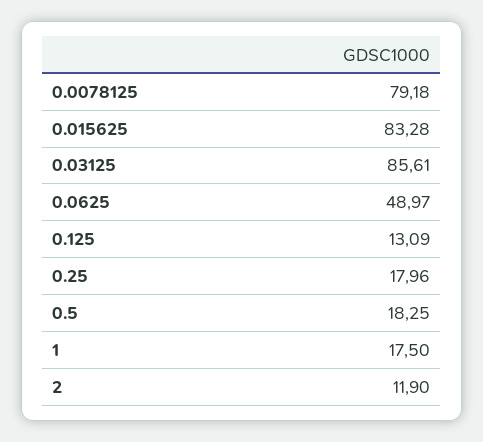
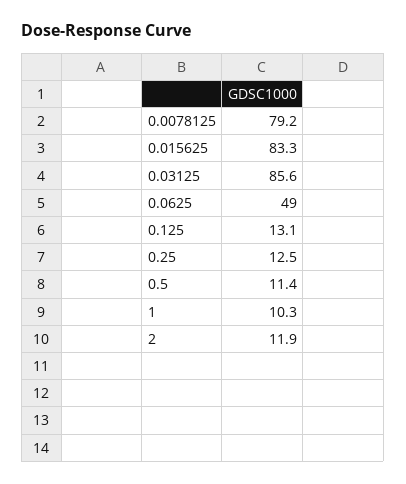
  {
    "0.0078125": 79.18,
    "0.015625": 83.28,
    "0.03125": 85.61,
    "0.0625": 48.97,
    "0.125": 13.09,
-   "0.25": 17.96,
+   "0.25": 12.5,
-   "0.5": 18.25,
+   "0.5": 11.4,
-   "1": 17.5,
+   "1": 10.3,
    "2": 11.9
  }

